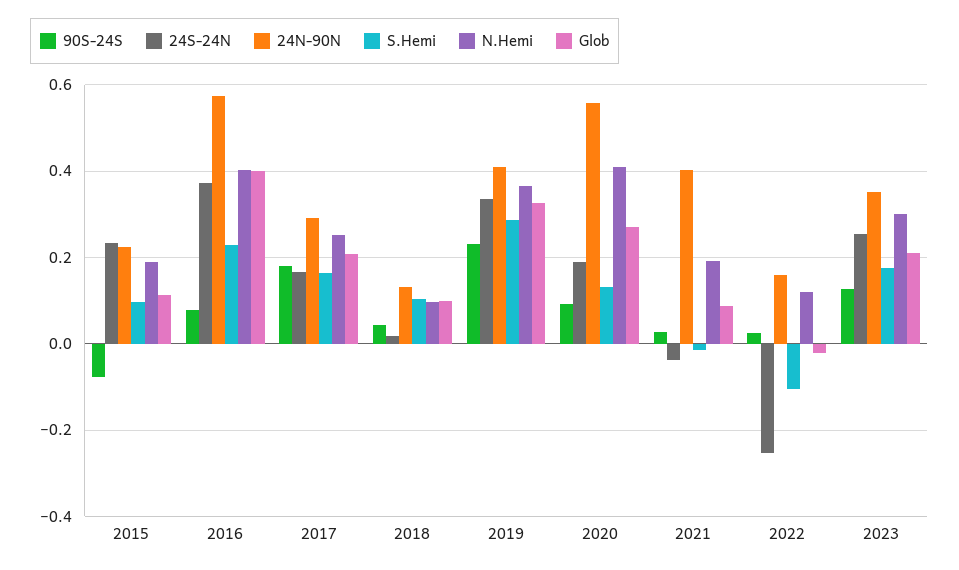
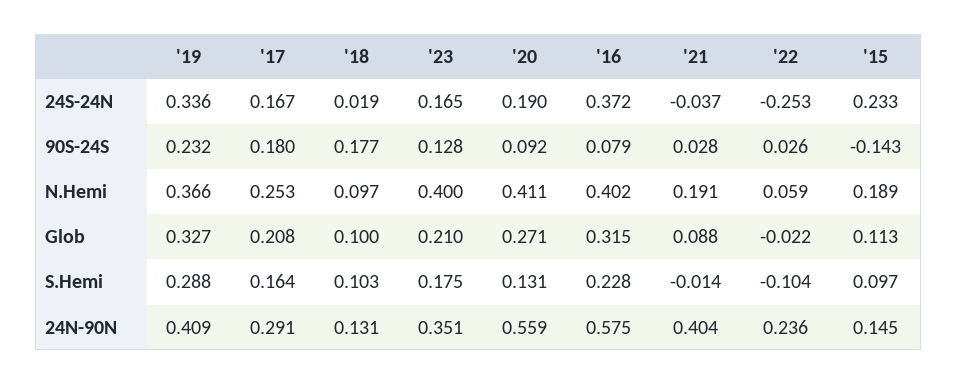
  {
    "90S-24S": {
-     "2015": -0.08,
+     "2015": -0.143,
      "2016": 0.079,
      "2017": 0.18,
-     "2018": 0.04,
+     "2018": 0.177,
      "2019": 0.232,
      "2020": 0.092,
      "2021": 0.028,
      "2022": 0.026,
      "2023": 0.128
    },
    "24S-24N": {
      "2015": 0.233,
      "2016": 0.372,
      "2017": 0.167,
      "2018": 0.019,
      "2019": 0.336,
      "2020": 0.19,
      "2021": -0.037,
      "2022": -0.253,
-     "2023": 0.26
+     "2023": 0.165
    },
    "24N-90N": {
-     "2015": 0.22,
+     "2015": 0.145,
      "2016": 0.575,
      "2017": 0.291,
      "2018": 0.131,
      "2019": 0.409,
      "2020": 0.559,
      "2021": 0.404,
-     "2022": 0.16,
+     "2022": 0.236,
      "2023": 0.351
    },
    "S.Hemi": {
      "2015": 0.097,
      "2016": 0.228,
      "2017": 0.164,
      "2018": 0.103,
      "2019": 0.288,
      "2020": 0.131,
      "2021": -0.014,
      "2022": -0.104,
      "2023": 0.175
    },
    "N.Hemi": {
      "2015": 0.189,
      "2016": 0.402,
      "2017": 0.253,
      "2018": 0.097,
      "2019": 0.366,
      "2020": 0.411,
      "2021": 0.191,
-     "2022": 0.12,
+     "2022": 0.059,
-     "2023": 0.3
+     "2023": 0.4
    },
    "Glob": {
      "2015": 0.113,
-     "2016": 0.4,
+     "2016": 0.315,
      "2017": 0.208,
      "2018": 0.1,
      "2019": 0.327,
      "2020": 0.271,
      "2021": 0.088,
      "2022": -0.022,
      "2023": 0.21
    }
  }

